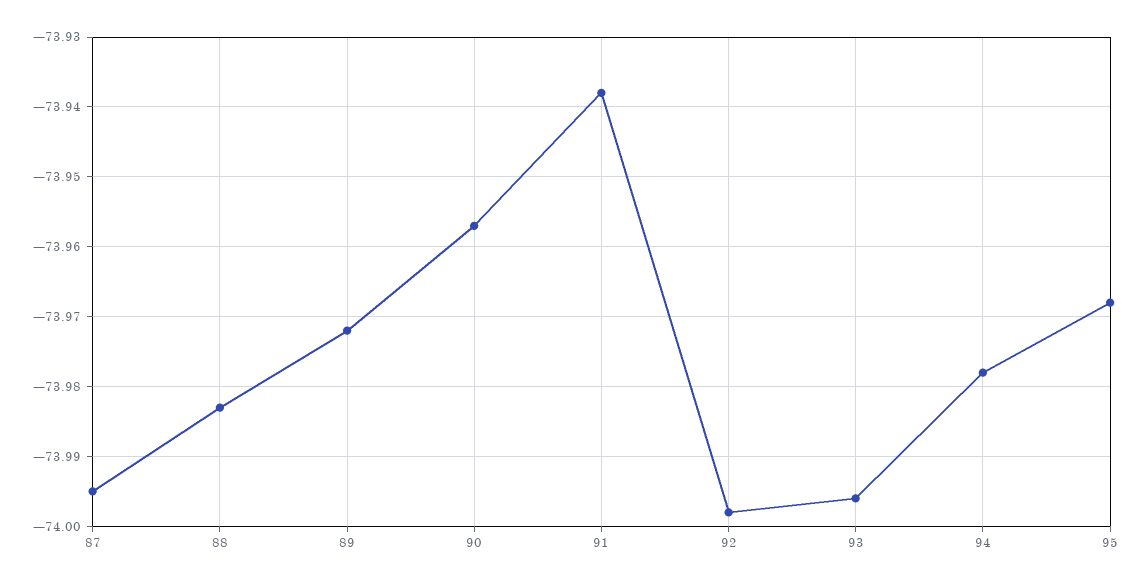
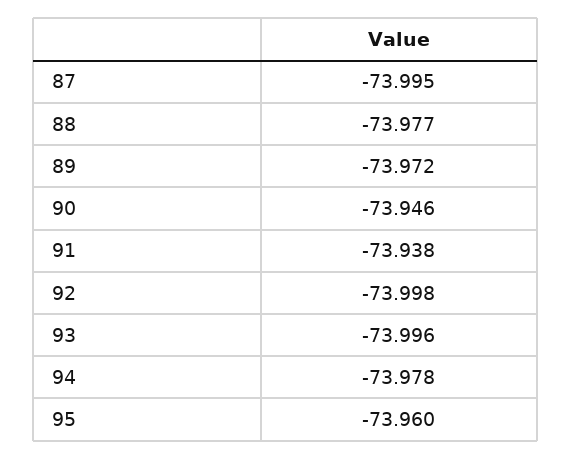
  {
    "87": -73.995,
-   "88": -73.983,
+   "88": -73.977,
    "89": -73.972,
-   "90": -73.957,
+   "90": -73.946,
    "91": -73.938,
    "92": -73.998,
    "93": -73.996,
    "94": -73.978,
-   "95": -73.968
+   "95": -73.96
  }

